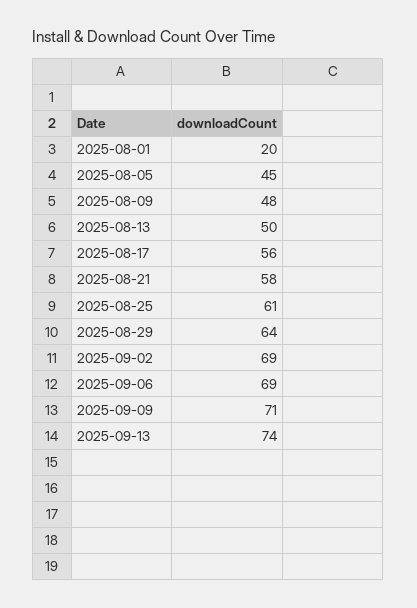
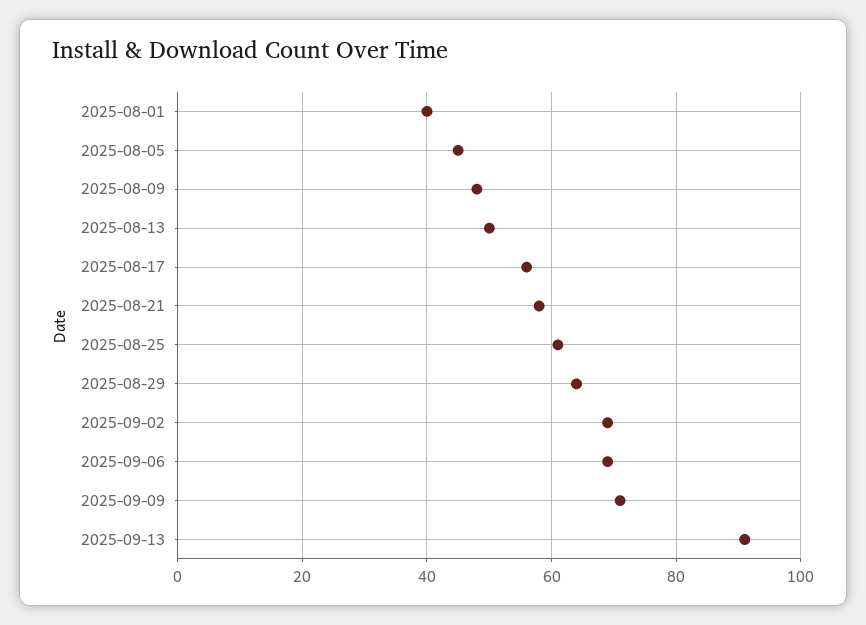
  {
-   "2025-08-01": 20,
+   "2025-08-01": 40,
    "2025-08-05": 45,
    "2025-08-09": 48,
    "2025-08-13": 50,
    "2025-08-17": 56,
    "2025-08-21": 58,
    "2025-08-25": 61,
    "2025-08-29": 64,
    "2025-09-02": 69,
    "2025-09-06": 69,
    "2025-09-09": 71,
-   "2025-09-13": 74
+   "2025-09-13": 90
  }

